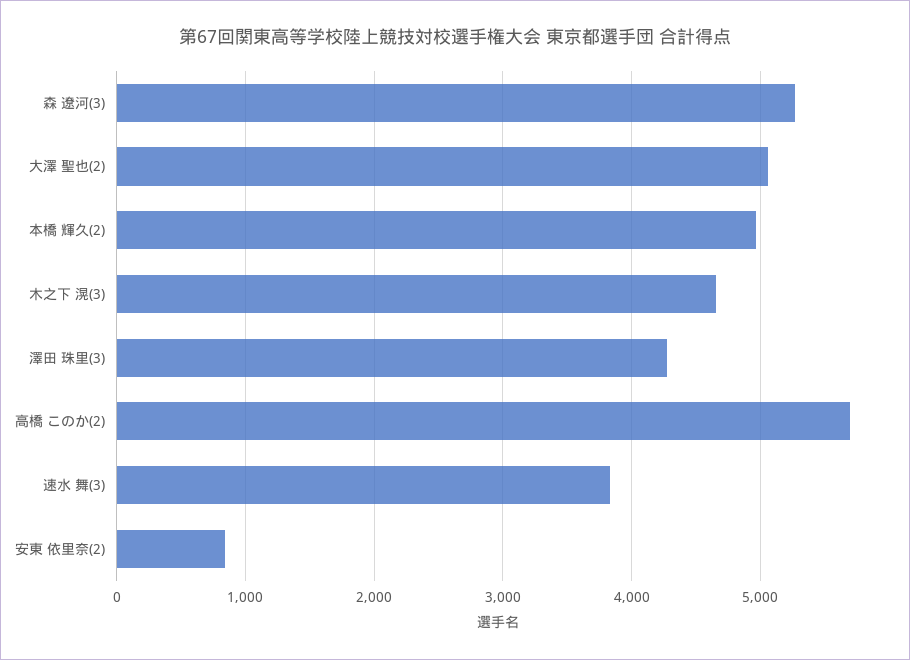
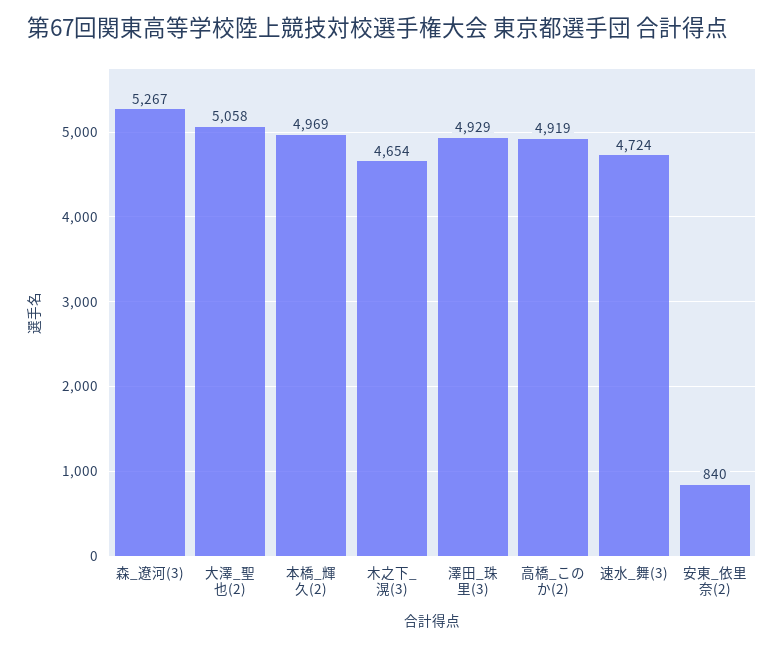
  {
    "森 遼河(3)": 5267,
    "大澤 聖也(2)": 5058,
    "本橋 輝久(2)": 4969,
    "木之下 滉(3)": 4654,
-   "澤田 珠里(3)": 4300,
+   "澤田 珠里(3)": 4929,
-   "高橋 このか(2)": 5700,
+   "高橋 このか(2)": 4919,
-   "速水 舞(3)": 3800,
+   "速水 舞(3)": 4724,
    "安東 依里奈(2)": 840
  }

